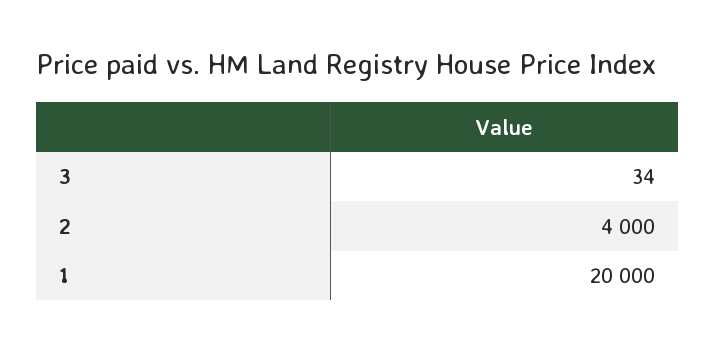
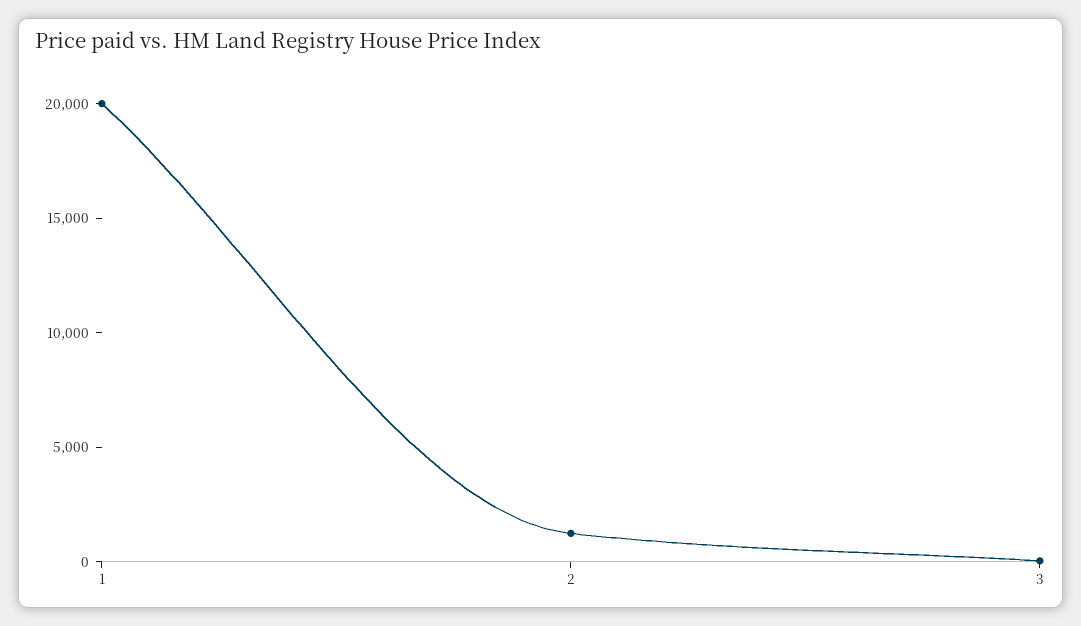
  {
    "3": 34,
-   "2": 4000,
+   "2": 1000,
    "1": 20000
  }

